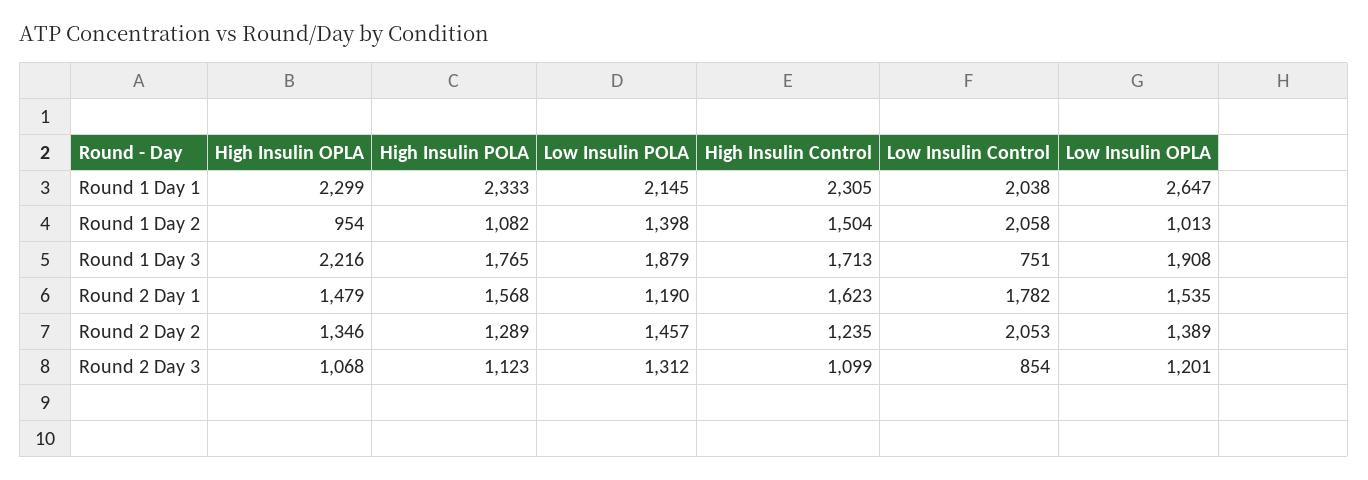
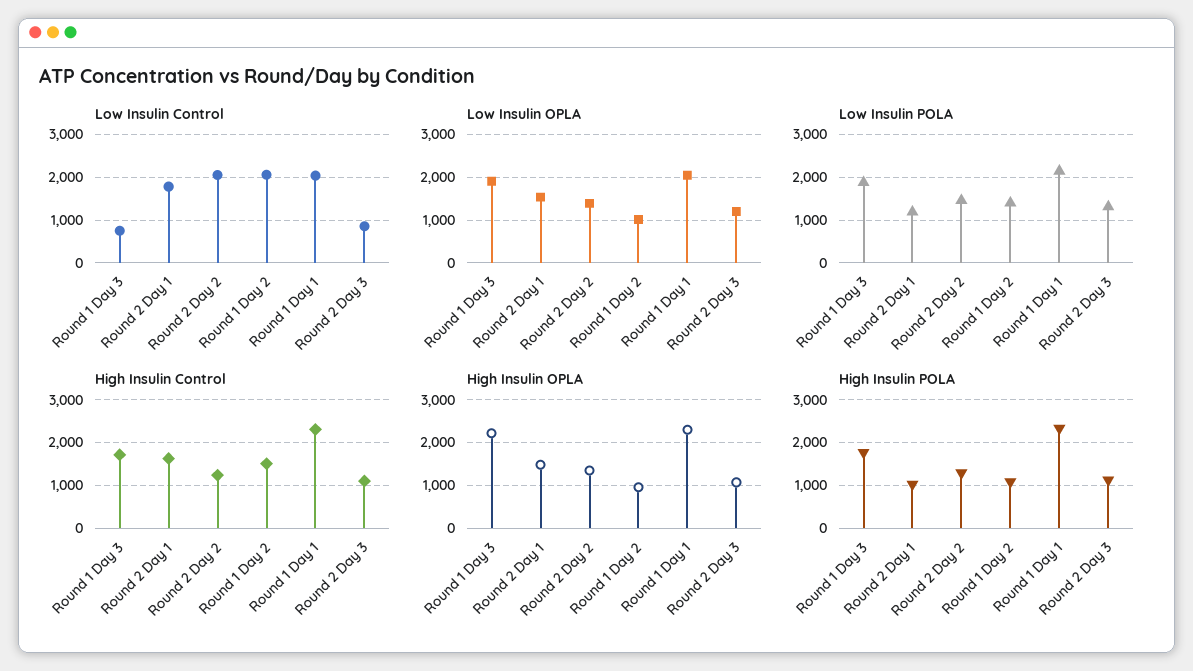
  {
    "High Insulin OPLA": {
      "Round 1 Day 1": 2299,
      "Round 1 Day 2": 954,
      "Round 1 Day 3": 2216,
      "Round 2 Day 1": 1479,
      "Round 2 Day 2": 1346,
      "Round 2 Day 3": 1068
    },
    "High Insulin POLA": {
      "Round 1 Day 1": 2333,
      "Round 1 Day 2": 1082,
      "Round 1 Day 3": 1765,
-     "Round 2 Day 1": 1568,
+     "Round 2 Day 1": 1000,
      "Round 2 Day 2": 1289,
      "Round 2 Day 3": 1123
    },
    "Low Insulin POLA": {
      "Round 1 Day 1": 2145,
      "Round 1 Day 2": 1398,
      "Round 1 Day 3": 1879,
      "Round 2 Day 1": 1190,
      "Round 2 Day 2": 1457,
      "Round 2 Day 3": 1312
    },
    "High Insulin Control": {
      "Round 1 Day 1": 2305,
      "Round 1 Day 2": 1504,
      "Round 1 Day 3": 1713,
      "Round 2 Day 1": 1623,
      "Round 2 Day 2": 1235,
      "Round 2 Day 3": 1099
    },
    "Low Insulin Control": {
      "Round 1 Day 1": 2038,
      "Round 1 Day 2": 2058,
      "Round 1 Day 3": 751,
      "Round 2 Day 1": 1782,
      "Round 2 Day 2": 2053,
      "Round 2 Day 3": 854
    },
    "Low Insulin OPLA": {
-     "Round 1 Day 1": 2647,
+     "Round 1 Day 1": 2000,
      "Round 1 Day 2": 1013,
      "Round 1 Day 3": 1908,
      "Round 2 Day 1": 1535,
      "Round 2 Day 2": 1389,
      "Round 2 Day 3": 1201
    }
  }

